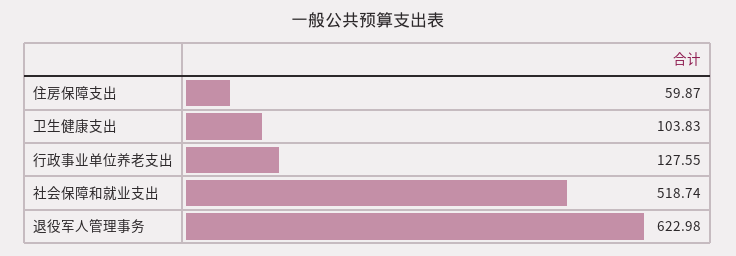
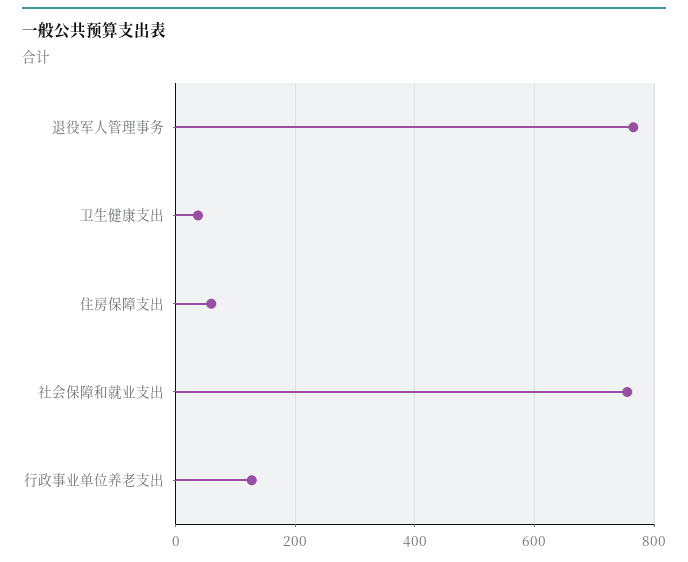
  {
    "住房保障支出": 59.87,
-   "卫生健康支出": 103.83,
+   "卫生健康支出": 40,
    "行政事业单位养老支出": 127.55,
-   "社会保障和就业支出": 518.74,
+   "社会保障和就业支出": 760,
-   "退役军人管理事务": 622.98
+   "退役军人管理事务": 760
  }

